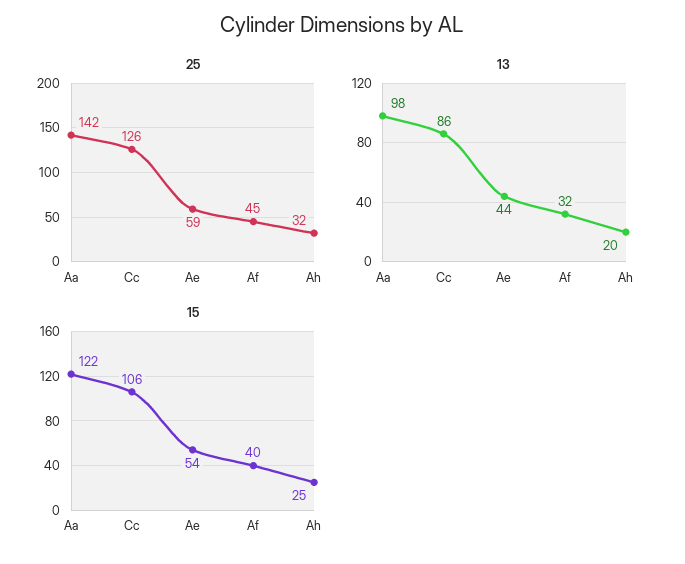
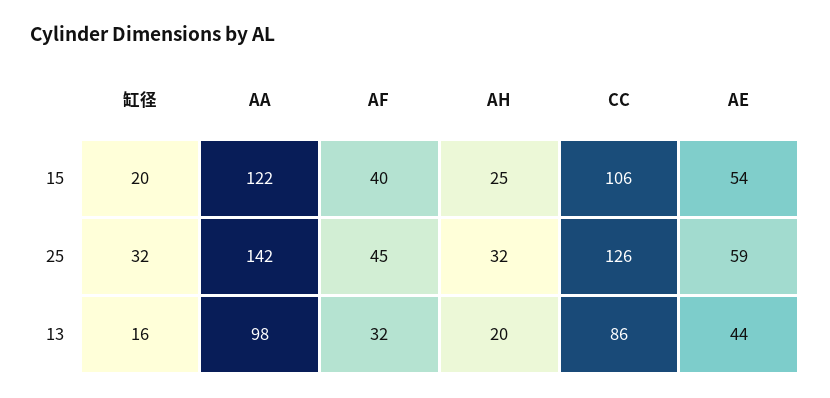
  {
    "25": {
      "Aa": 142,
      "Cc": 126,
      "Ae": 59,
      "Af": 45,
-     "Ah": 32
+     "Ah": 32,
+     "缸径": 32
    },
    "13": {
      "Aa": 98,
      "Cc": 86,
      "Ae": 44,
      "Af": 32,
-     "Ah": 20
+     "Ah": 20,
+     "缸径": 16
    },
    "15": {
      "Aa": 122,
      "Cc": 106,
      "Ae": 54,
      "Af": 40,
-     "Ah": 25
+     "Ah": 25,
+     "缸径": 20
    }
  }

